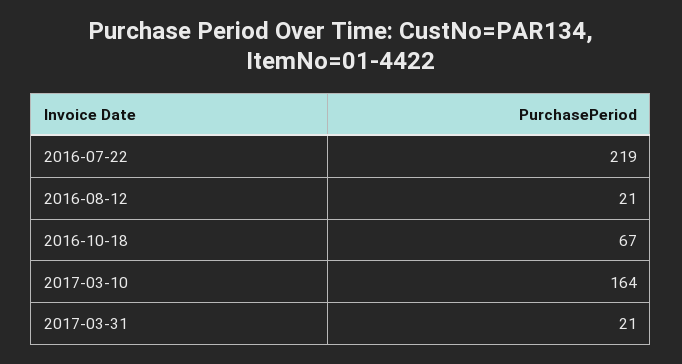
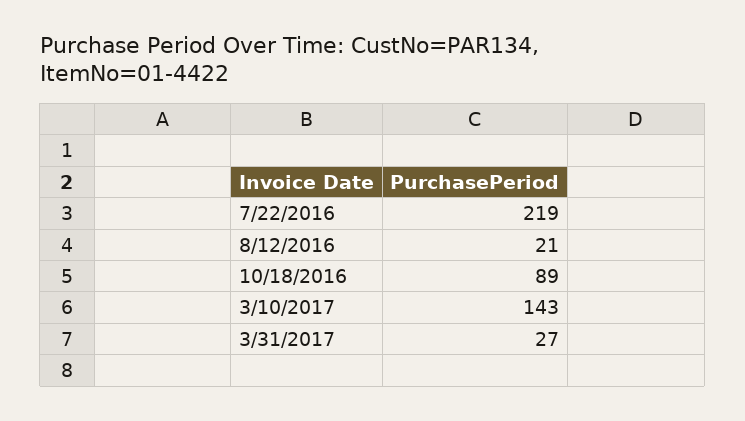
  {
    "2016-07-22": 219,
    "2016-08-12": 21,
-   "2016-10-18": 67,
+   "2016-10-18": 89,
-   "2017-03-10": 164,
+   "2017-03-10": 143,
-   "2017-03-31": 21
+   "2017-03-31": 27
  }

